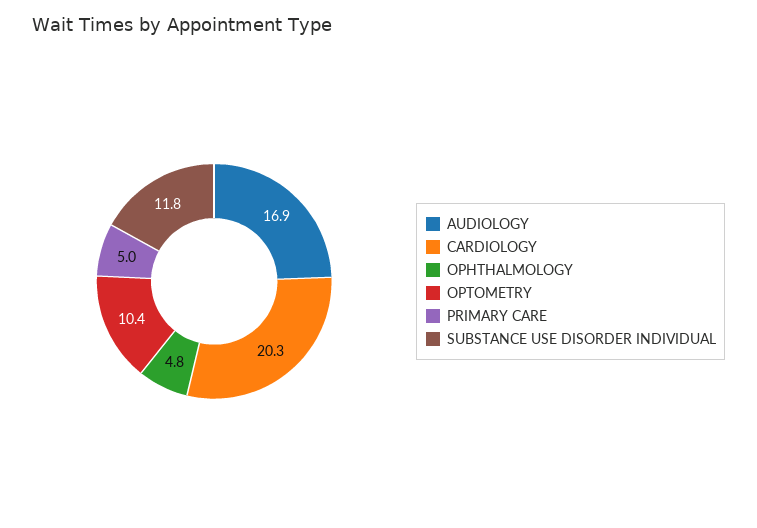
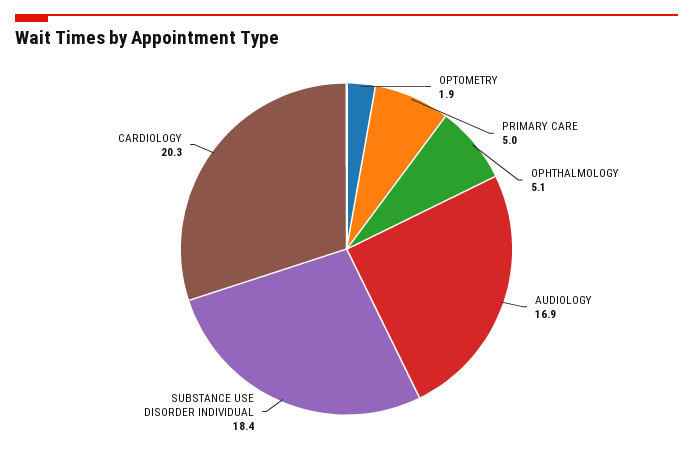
  {
    "AUDIOLOGY": 16.9,
    "CARDIOLOGY": 20.3,
-   "OPHTHALMOLOGY": 4.8,
+   "OPHTHALMOLOGY": 5.1,
-   "OPTOMETRY": 10.4,
+   "OPTOMETRY": 1.9,
    "PRIMARY CARE": 5,
-   "SUBSTANCE USE DISORDER INDIVIDUAL": 11.8
+   "SUBSTANCE USE DISORDER INDIVIDUAL": 18.4
  }

